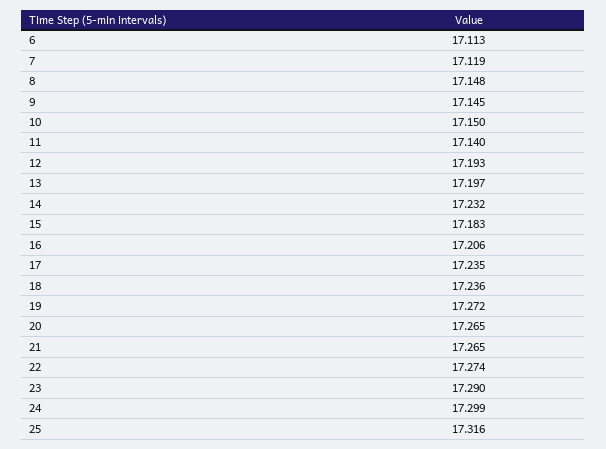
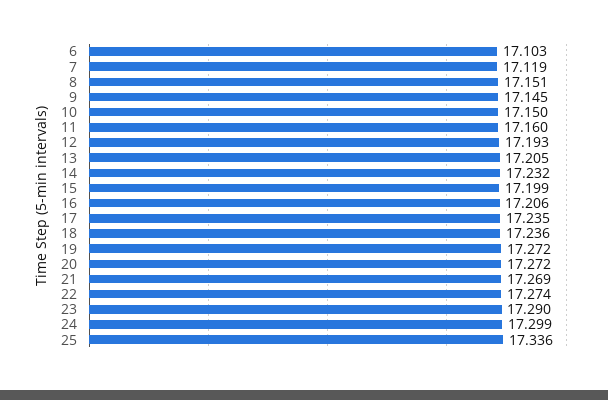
  {
-   "6": 17.113,
+   "6": 17.103,
    "7": 17.119,
-   "8": 17.148,
+   "8": 17.151,
    "9": 17.145,
    "10": 17.15,
-   "11": 17.14,
+   "11": 17.16,
    "12": 17.193,
-   "13": 17.197,
+   "13": 17.205,
    "14": 17.232,
-   "15": 17.183,
+   "15": 17.199,
    "16": 17.206,
    "17": 17.235,
    "18": 17.236,
    "19": 17.272,
-   "20": 17.265,
+   "20": 17.272,
-   "21": 17.265,
+   "21": 17.269,
    "22": 17.274,
    "23": 17.29,
    "24": 17.299,
-   "25": 17.316
+   "25": 17.336
  }

